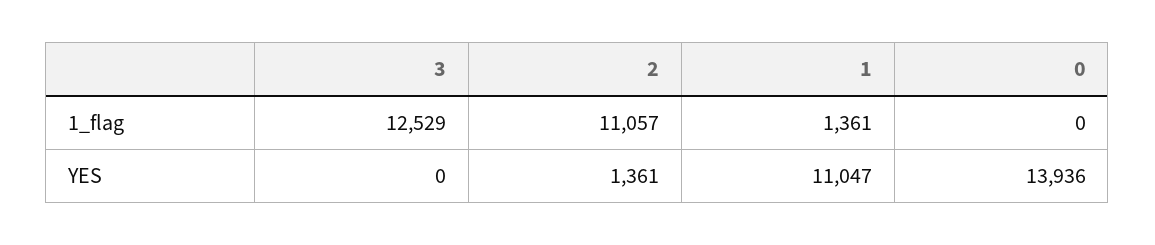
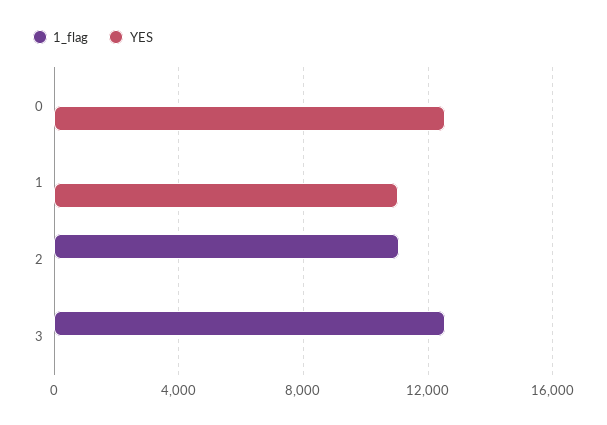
  {
    "1_flag": {
      "3": 12529,
      "2": 11057,
-     "1": 1361,
+     "1": 0,
      "0": 0
    },
    "YES": {
      "3": 0,
-     "2": 1361,
+     "2": 0,
      "1": 11047,
-     "0": 13936
+     "0": 12500
    }
  }

